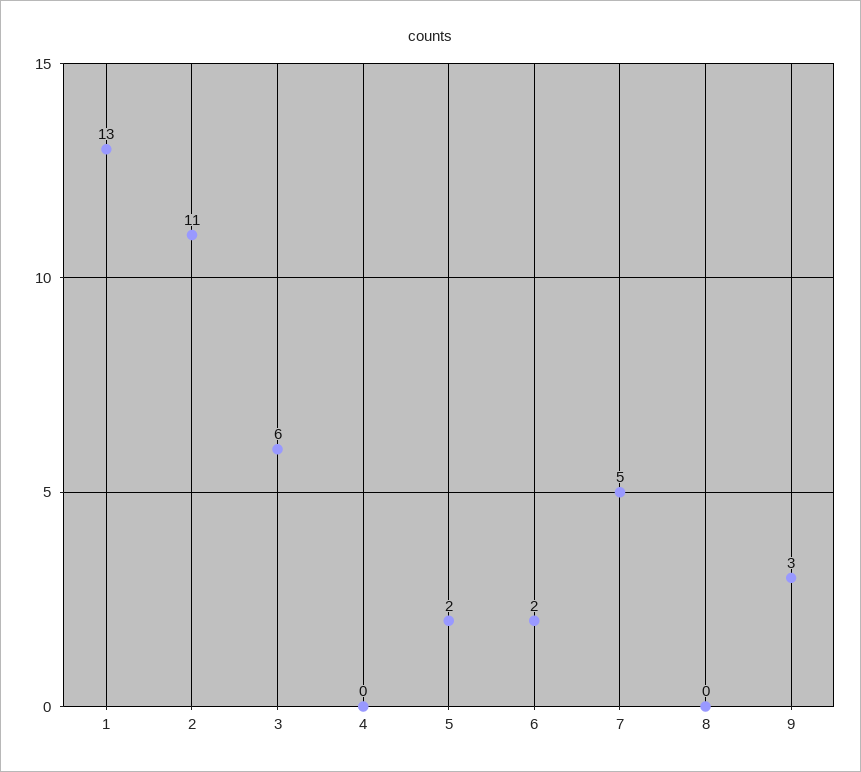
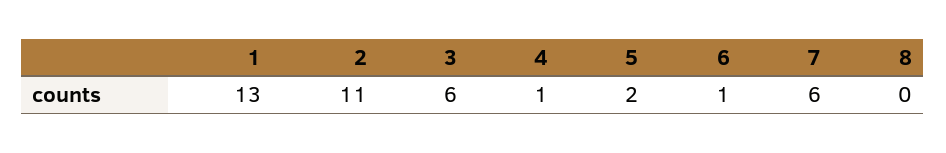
  {
    "1": 13,
    "2": 11,
    "3": 6,
-   "4": 0,
+   "4": 1,
    "5": 2,
-   "6": 2,
+   "6": 1,
-   "7": 5,
+   "7": 6,
-   "8": 0,
+   "8": 0
-   "9": 3
  }

